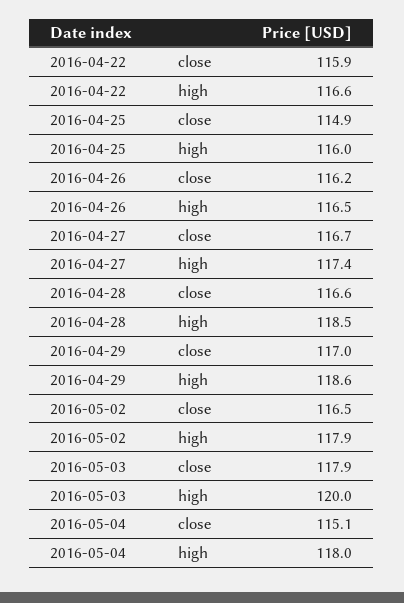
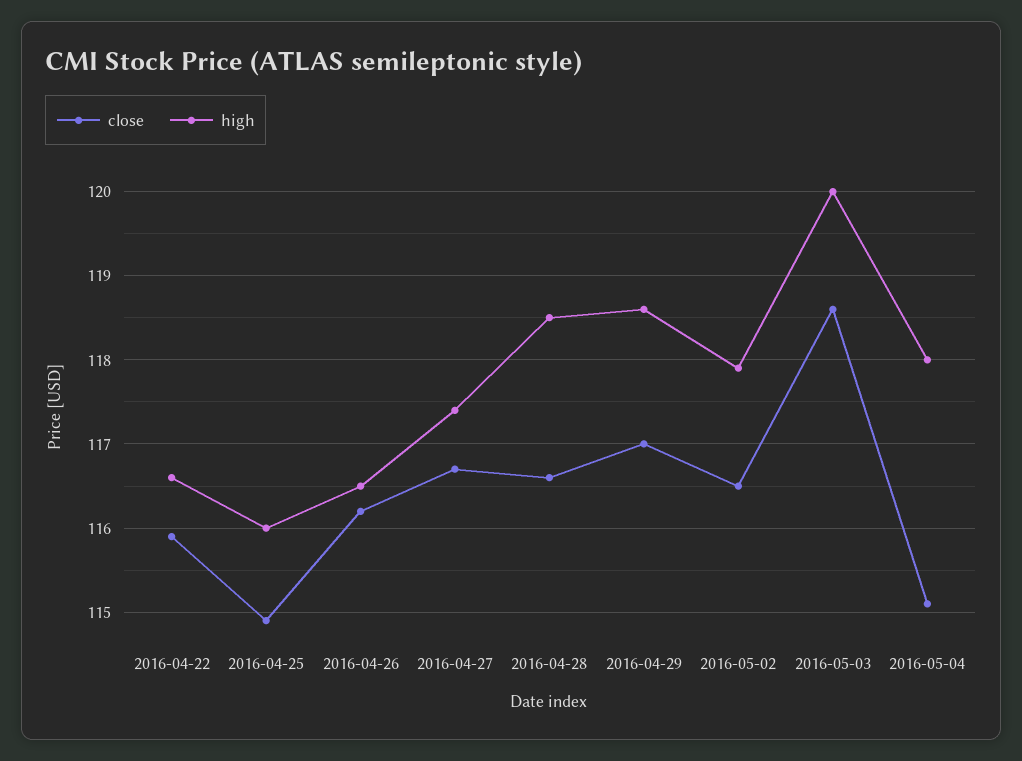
  {
    "close": {
      "2016-04-22": 115.9,
      "2016-04-25": 114.9,
      "2016-04-26": 116.2,
      "2016-04-27": 116.7,
      "2016-04-28": 116.6,
      "2016-04-29": 117,
      "2016-05-02": 116.5,
-     "2016-05-03": 117.9,
+     "2016-05-03": 118.6,
      "2016-05-04": 115.1
    },
    "high": {
      "2016-04-22": 116.6,
      "2016-04-25": 116,
      "2016-04-26": 116.5,
      "2016-04-27": 117.4,
      "2016-04-28": 118.5,
      "2016-04-29": 118.6,
      "2016-05-02": 117.9,
      "2016-05-03": 120,
      "2016-05-04": 118
    }
  }

